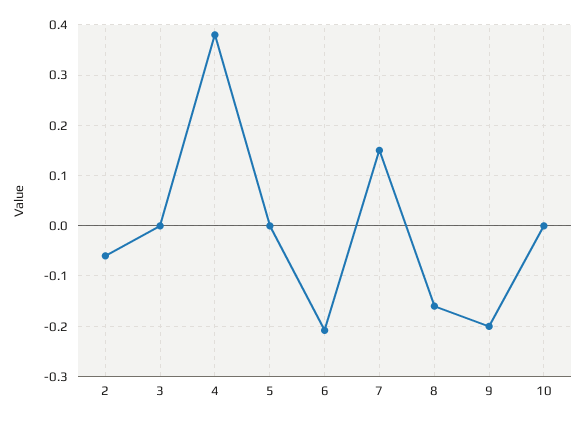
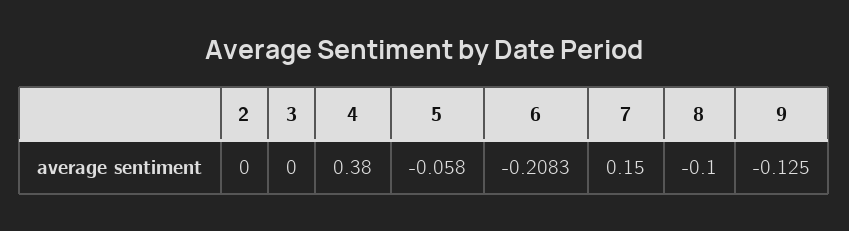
  {
-   "2": -0.06,
+   "2": 0,
    "3": 0,
    "4": 0.38,
-   "5": 0,
+   "5": -0.058,
    "6": -0.2083,
    "7": 0.15,
-   "8": -0.16,
+   "8": -0.1,
-   "9": -0.2,
+   "9": -0.125
-   "10": 0
  }

